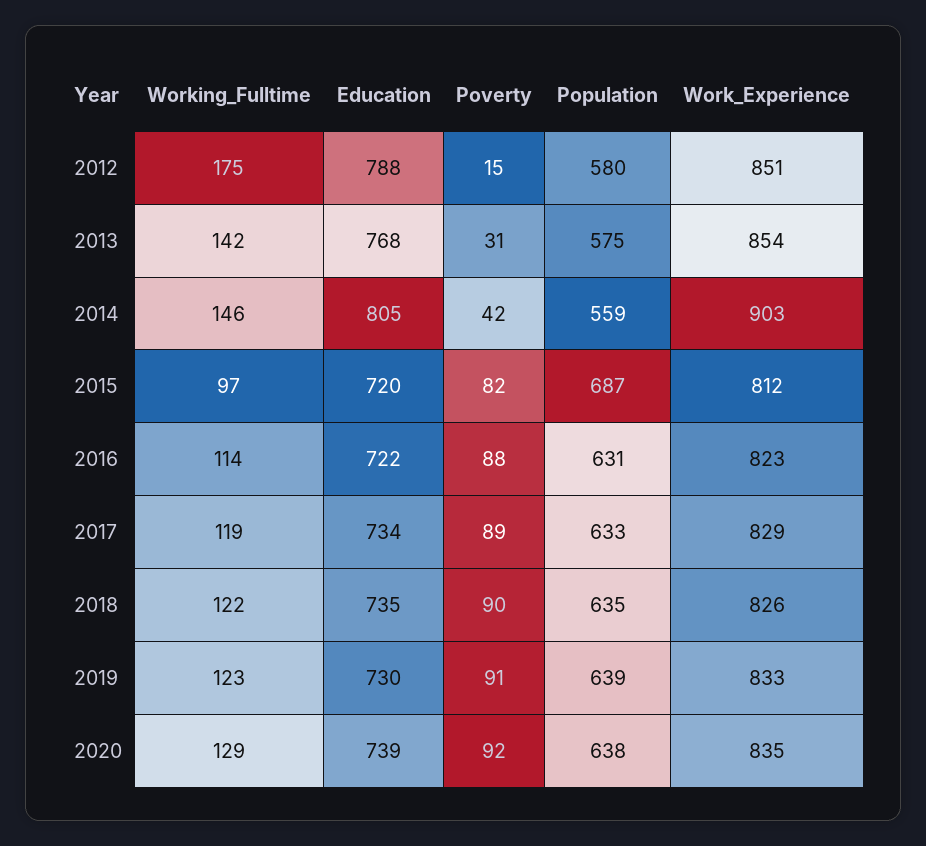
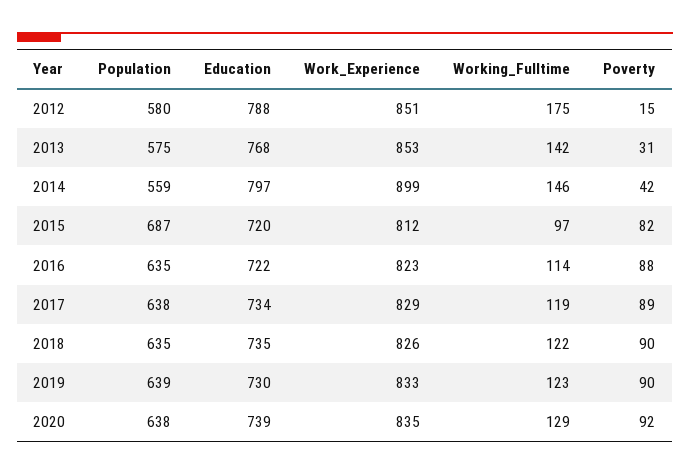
  {
    "Working_Fulltime": {
      "2012": 175,
      "2013": 142,
      "2014": 146,
      "2015": 97,
      "2016": 114,
      "2017": 119,
      "2018": 122,
      "2019": 123,
      "2020": 129
    },
    "Education": {
      "2012": 788,
      "2013": 768,
-     "2014": 805,
+     "2014": 797,
      "2015": 720,
      "2016": 722,
      "2017": 734,
      "2018": 735,
      "2019": 730,
      "2020": 739
    },
    "Poverty": {
      "2012": 15,
      "2013": 31,
      "2014": 42,
      "2015": 82,
      "2016": 88,
      "2017": 89,
      "2018": 90,
-     "2019": 91,
+     "2019": 90,
      "2020": 92
    },
    "Population": {
      "2012": 580,
      "2013": 575,
      "2014": 559,
      "2015": 687,
-     "2016": 631,
+     "2016": 635,
-     "2017": 633,
+     "2017": 638,
      "2018": 635,
      "2019": 639,
      "2020": 638
    },
    "Work_Experience": {
      "2012": 851,
-     "2013": 854,
+     "2013": 853,
-     "2014": 903,
+     "2014": 899,
      "2015": 812,
      "2016": 823,
      "2017": 829,
      "2018": 826,
      "2019": 833,
      "2020": 835
    }
  }

